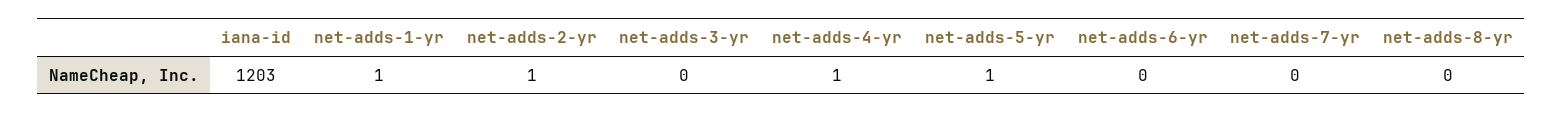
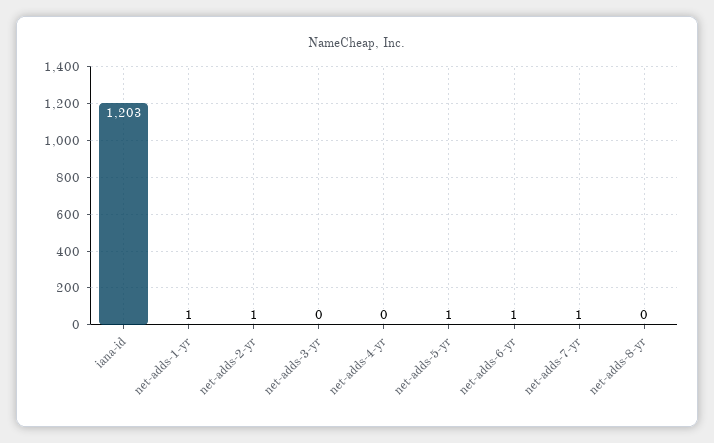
  {
    "iana-id": 1203,
    "net-adds-1-yr": 1,
    "net-adds-2-yr": 1,
    "net-adds-3-yr": 0,
-   "net-adds-4-yr": 1,
+   "net-adds-4-yr": 0,
    "net-adds-5-yr": 1,
-   "net-adds-6-yr": 0,
+   "net-adds-6-yr": 1,
-   "net-adds-7-yr": 0,
+   "net-adds-7-yr": 1,
    "net-adds-8-yr": 0
  }

